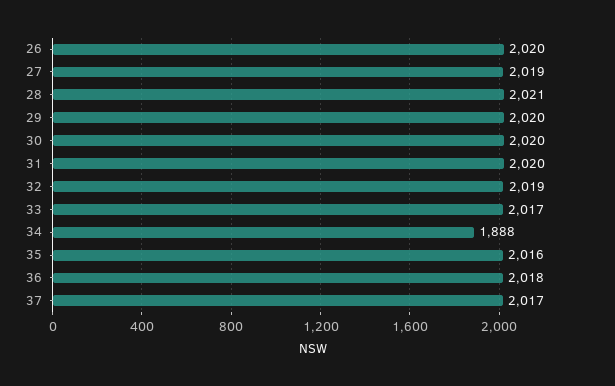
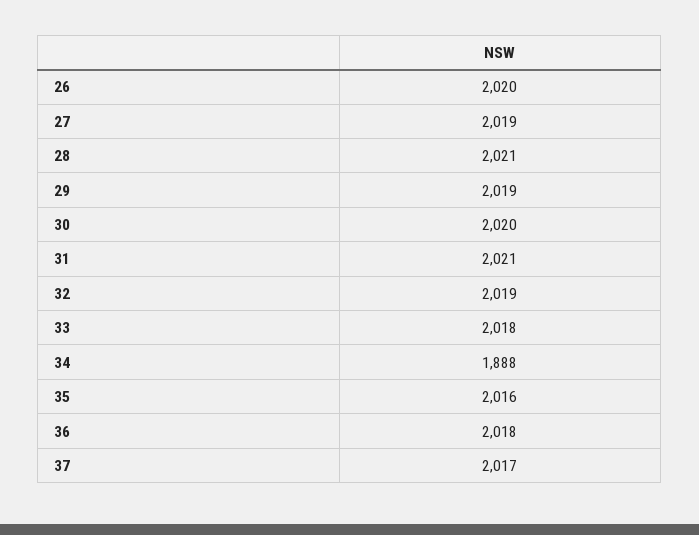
  {
    "26": 2020,
    "27": 2019,
    "28": 2021,
-   "29": 2020,
+   "29": 2019,
    "30": 2020,
-   "31": 2020,
+   "31": 2021,
    "32": 2019,
-   "33": 2017,
+   "33": 2018,
    "34": 1888,
    "35": 2016,
    "36": 2018,
    "37": 2017
  }

